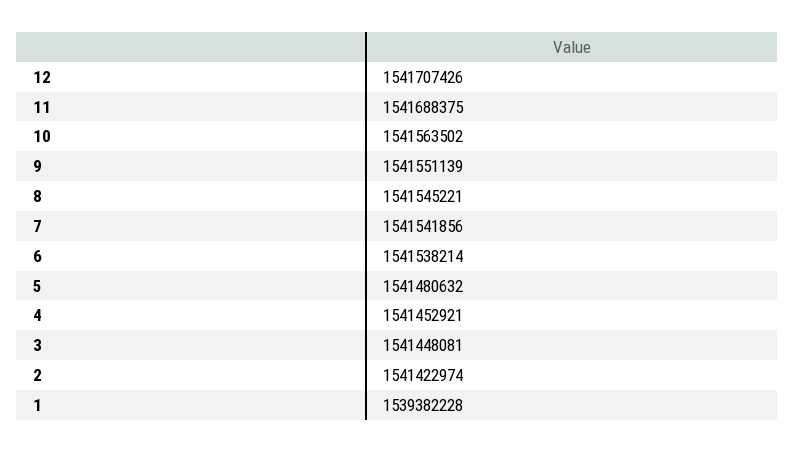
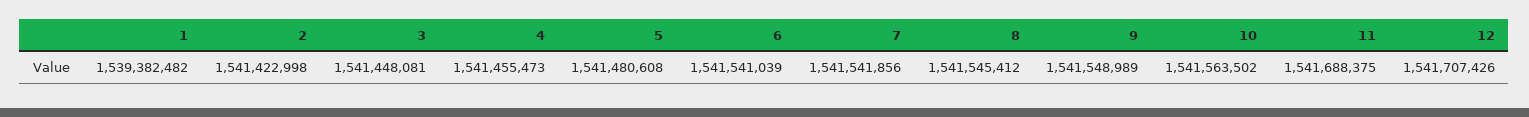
  {
    "12": 1541707426,
    "11": 1541688375,
    "10": 1541563502,
-   "9": 1541551139,
+   "9": 1541548989,
-   "8": 1541545221,
+   "8": 1541545412,
    "7": 1541541856,
-   "6": 1541538214,
+   "6": 1541541039,
-   "5": 1541480632,
+   "5": 1541480608,
-   "4": 1541452921,
+   "4": 1541455473,
    "3": 1541448081,
-   "2": 1541422974,
+   "2": 1541422998,
-   "1": 1539382228
+   "1": 1539382482
  }

